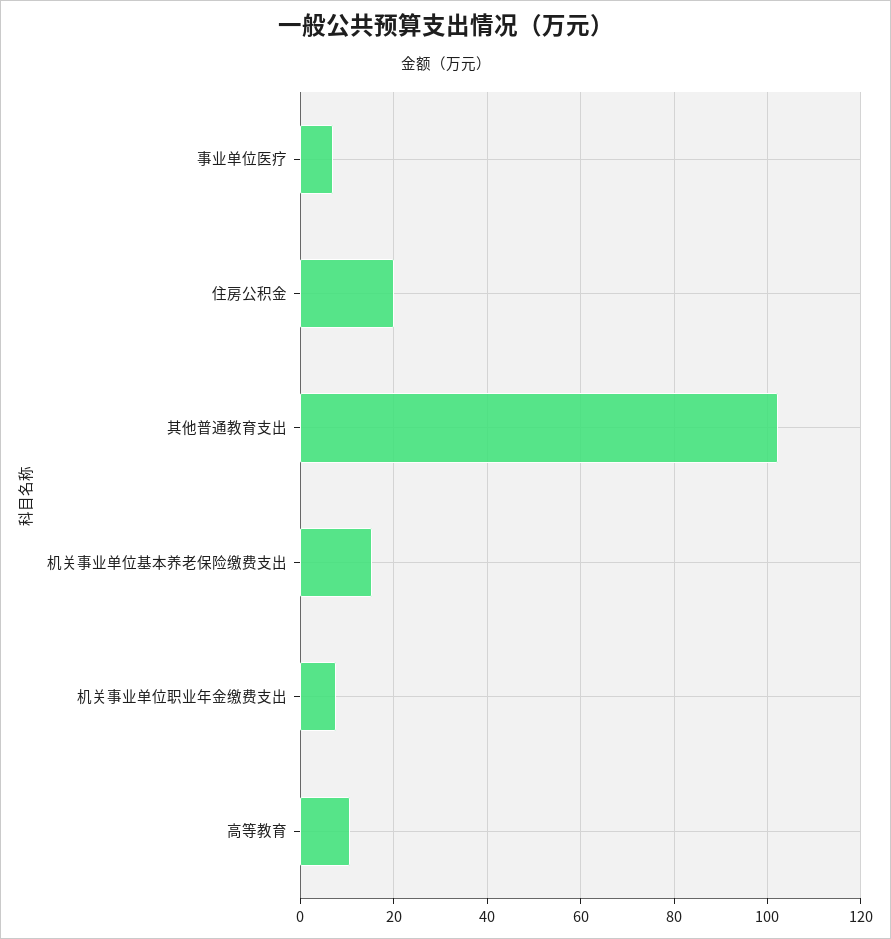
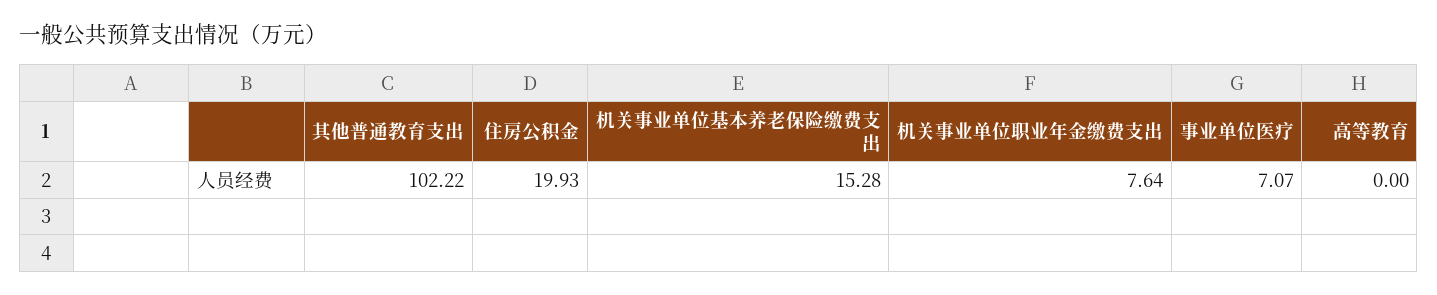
  {
    "事业单位医疗": 7.07,
    "住房公积金": 19.93,
    "其他普通教育支出": 102.22,
    "机关事业单位基本养老保险缴费支出": 15.28,
    "机关事业单位职业年金缴费支出": 7.64,
-   "高等教育": 10
+   "高等教育": 0
  }

